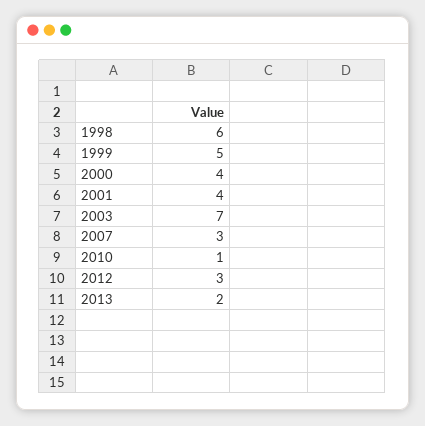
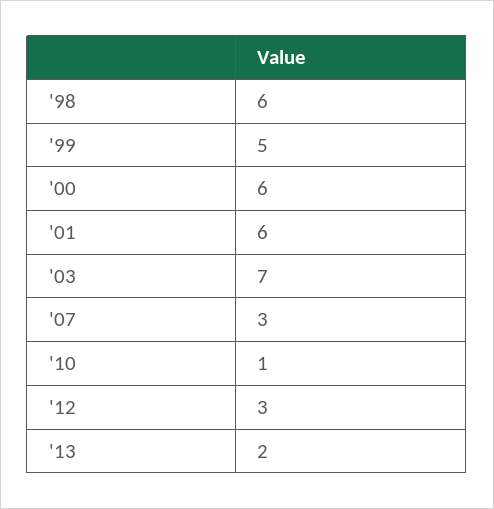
  {
    "1998": 6,
    "1999": 5,
-   "2000": 4,
+   "2000": 6,
-   "2001": 4,
+   "2001": 6,
    "2003": 7,
    "2007": 3,
    "2010": 1,
    "2012": 3,
    "2013": 2
  }

